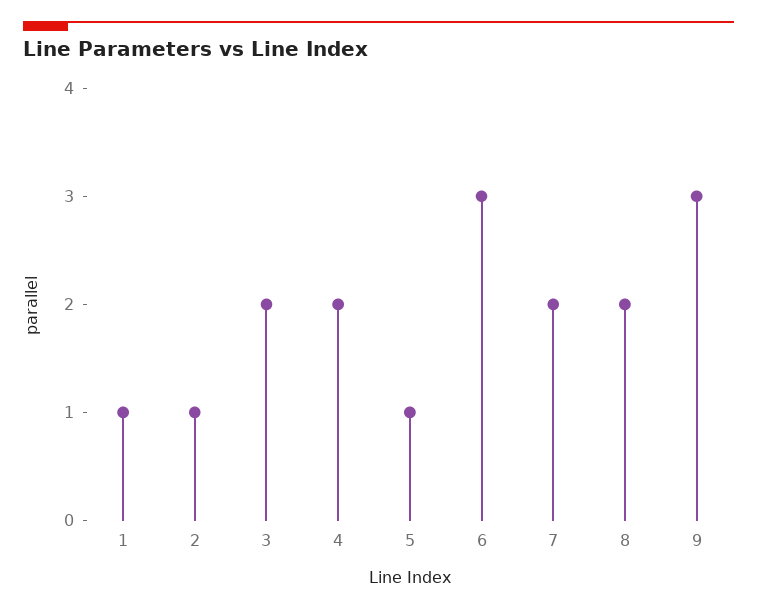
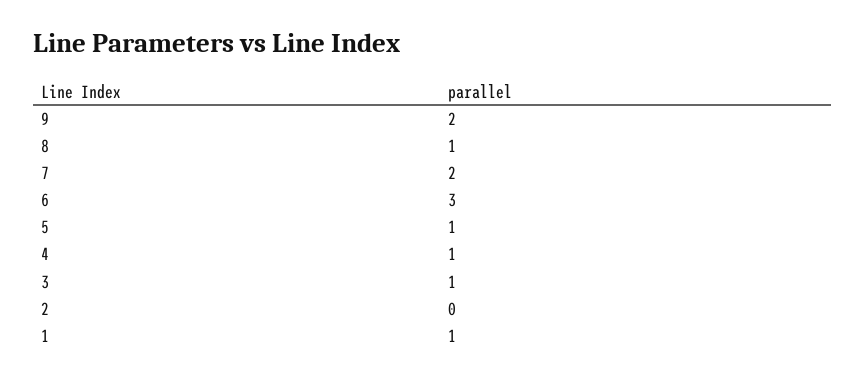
  {
    "1": 1,
-   "2": 1,
+   "2": 0,
-   "3": 2,
+   "3": 1,
-   "4": 2,
+   "4": 1,
    "5": 1,
    "6": 3,
    "7": 2,
-   "8": 2,
+   "8": 1,
-   "9": 3
+   "9": 2
  }

